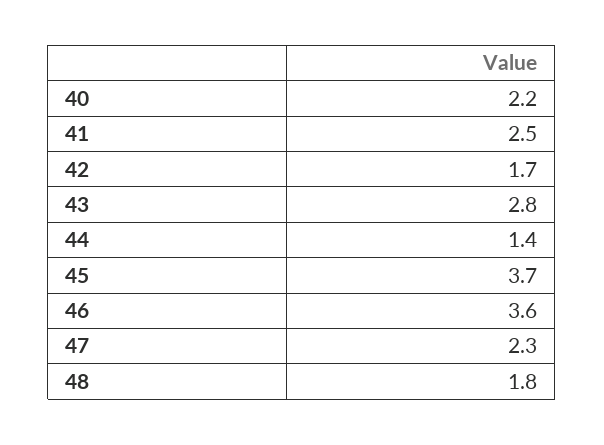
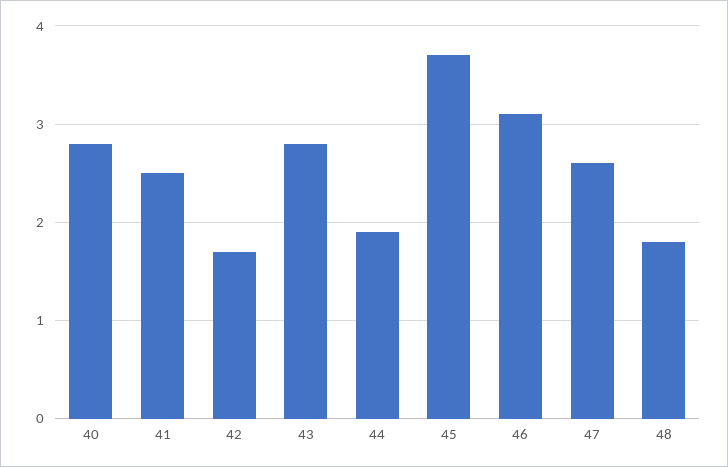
  {
-   "40": 2.2,
+   "40": 2.8,
    "41": 2.5,
    "42": 1.7,
    "43": 2.8,
-   "44": 1.4,
+   "44": 1.9,
    "45": 3.7,
-   "46": 3.6,
+   "46": 3.1,
-   "47": 2.3,
+   "47": 2.6,
    "48": 1.8
  }

